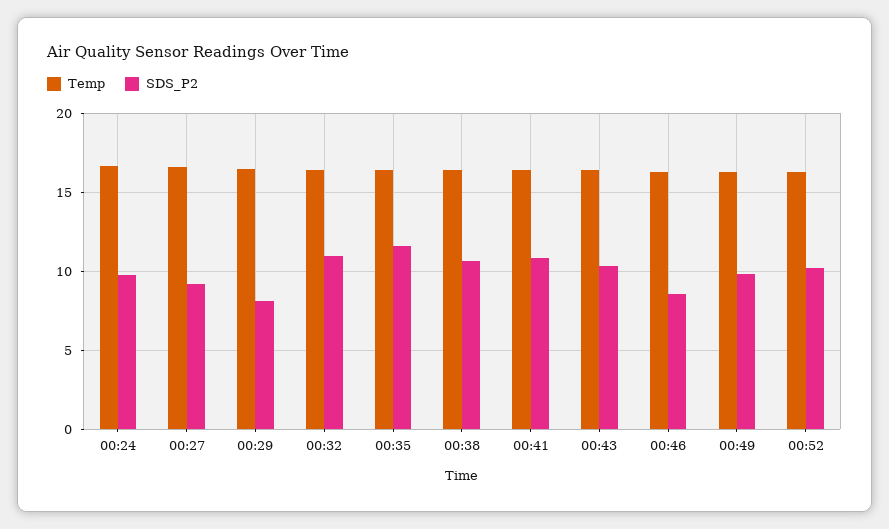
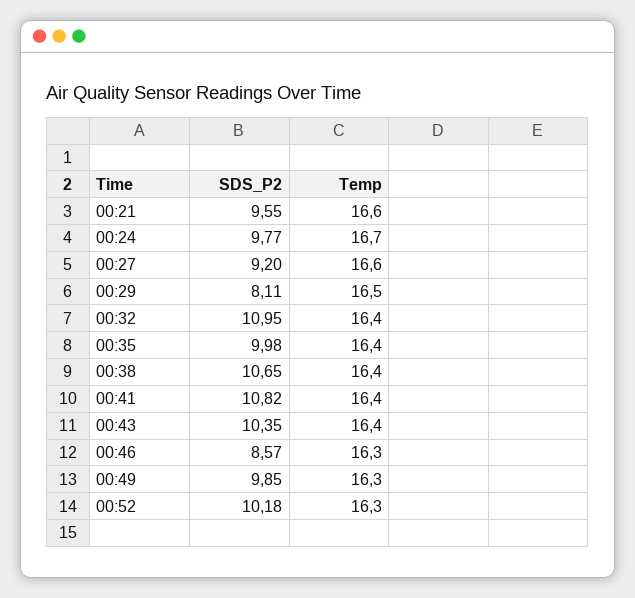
  {
    "Temp": {
      "00:24": 16.7,
      "00:27": 16.6,
      "00:29": 16.5,
      "00:32": 16.4,
      "00:35": 16.4,
      "00:38": 16.4,
      "00:41": 16.4,
      "00:43": 16.4,
      "00:46": 16.3,
      "00:49": 16.3,
-     "00:52": 16.3
+     "00:52": 16.3,
+     "00:21": 16.6
    },
    "SDS_P2": {
      "00:24": 9.77,
      "00:27": 9.2,
      "00:29": 8.11,
      "00:32": 10.95,
-     "00:35": 11.5,
+     "00:35": 9.98,
      "00:38": 10.65,
      "00:41": 10.82,
      "00:43": 10.35,
      "00:46": 8.57,
      "00:49": 9.85,
-     "00:52": 10.18
+     "00:52": 10.18,
+     "00:21": 9.55
    }
  }

